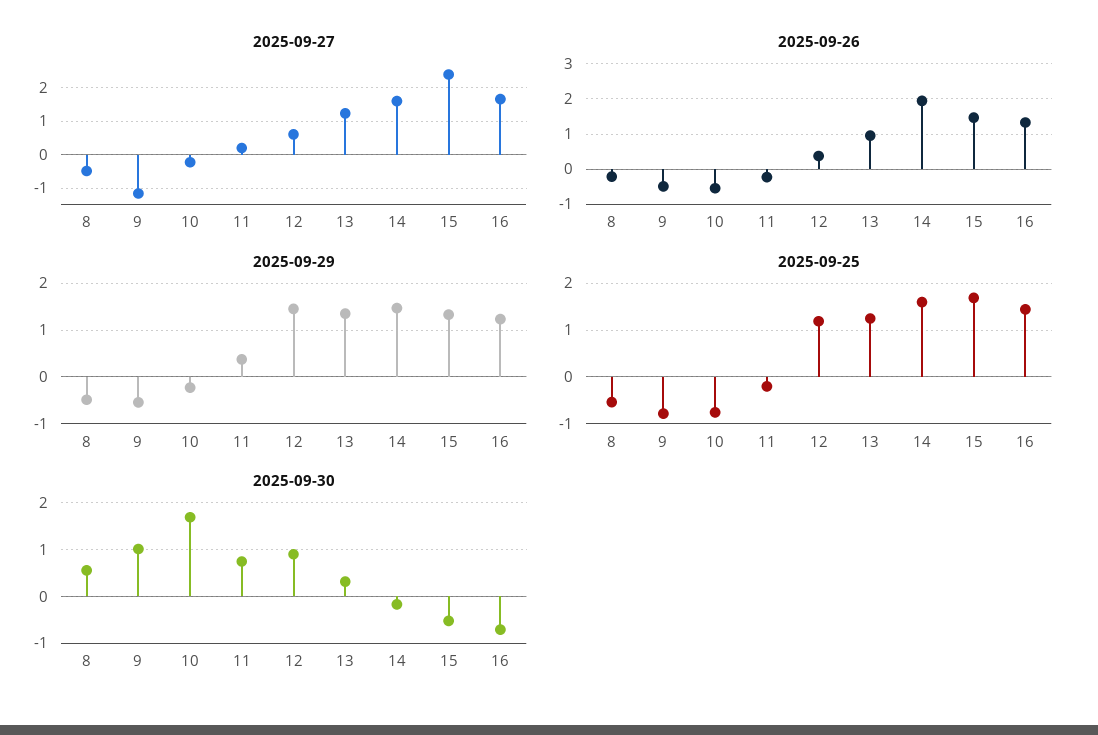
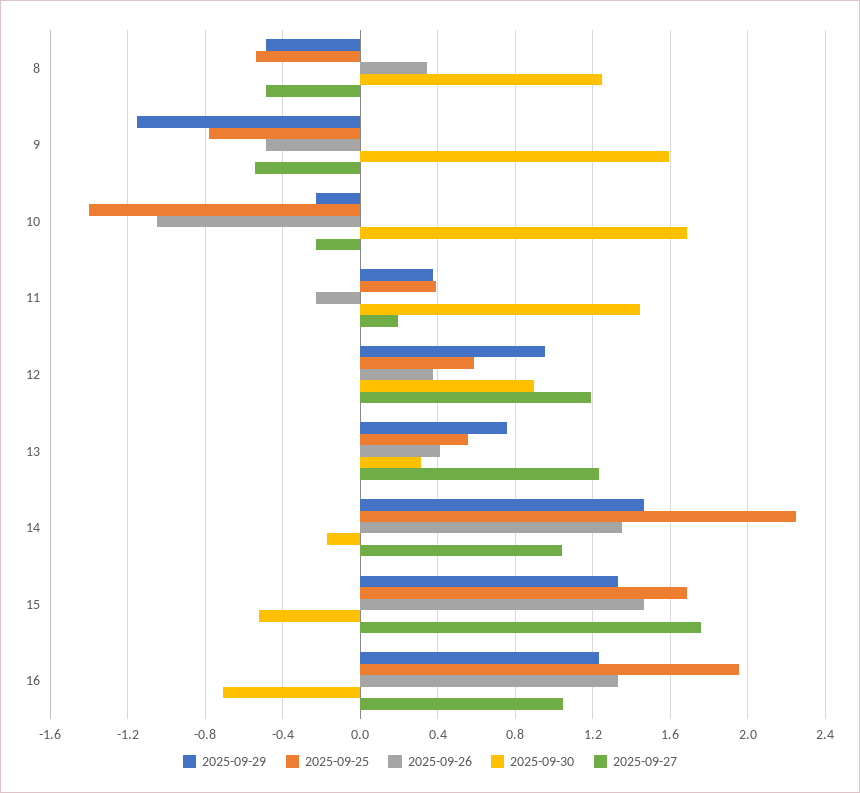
  {
    "2025-09-27": {
      "8": -0.5,
-     "9": -1.2,
+     "9": -0.55,
      "10": -0.25,
      "11": 0.2,
-     "12": 0.6,
+     "12": 1.2,
      "13": 1.25,
-     "14": 1.6,
+     "14": 1.05,
-     "15": 2.4,
+     "15": 1.75,
-     "16": 1.6
+     "16": 1.05
    },
    "2025-09-26": {
-     "8": -0.2,
+     "8": 0.35,
      "9": -0.5,
-     "10": -0.6,
+     "10": -1.05,
      "11": -0.25,
      "12": 0.35,
-     "13": 1,
+     "13": 0.4,
-     "14": 2,
+     "14": 1.35,
      "15": 1.45,
      "16": 1.35
    },
    "2025-09-29": {
      "8": -0.5,
-     "9": -0.6,
+     "9": -1.15,
      "10": -0.25,
      "11": 0.35,
-     "12": 1.4,
+     "12": 0.95,
-     "13": 1.4,
+     "13": 0.75,
      "14": 1.45,
      "15": 1.35,
      "16": 1.25
    },
    "2025-09-25": {
      "8": -0.55,
      "9": -0.8,
-     "10": -0.8,
+     "10": -1.4,
-     "11": -0.2,
+     "11": 0.4,
-     "12": 1.2,
+     "12": 0.6,
-     "13": 1.2,
+     "13": 0.55,
-     "14": 1.6,
+     "14": 2.25,
      "15": 1.7,
-     "16": 1.4
+     "16": 1.95
    },
    "2025-09-30": {
-     "8": 0.6,
+     "8": 1.25,
-     "9": 1,
+     "9": 1.6,
      "10": 1.7,
-     "11": 0.8,
+     "11": 1.45,
      "12": 0.9,
      "13": 0.3,
      "14": -0.15,
      "15": -0.55,
      "16": -0.7
    }
  }

